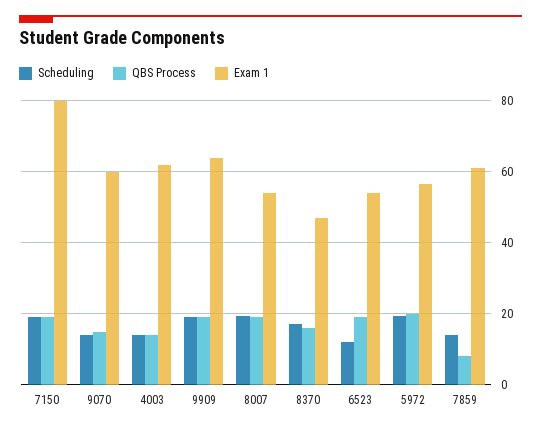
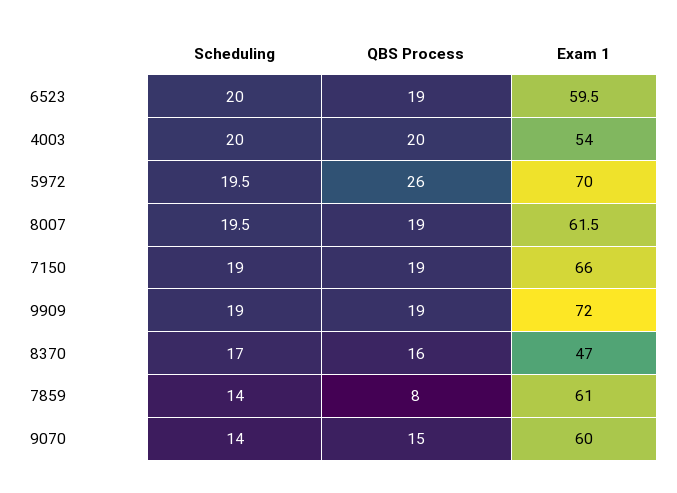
  {
    "Scheduling": {
      "7150": 19,
      "9070": 14,
-     "4003": 14,
+     "4003": 20,
      "9909": 19,
      "8007": 19.5,
      "8370": 17,
-     "6523": 12,
+     "6523": 20,
      "5972": 19.5,
      "7859": 14
    },
    "QBS Process": {
      "7150": 19,
      "9070": 15,
-     "4003": 14,
+     "4003": 20,
      "9909": 19,
      "8007": 19,
      "8370": 16,
      "6523": 19,
-     "5972": 20,
+     "5972": 26,
      "7859": 8
    },
    "Exam 1": {
-     "7150": 80,
+     "7150": 66,
      "9070": 60,
-     "4003": 62,
+     "4003": 54,
-     "9909": 64,
+     "9909": 72,
-     "8007": 54,
+     "8007": 61.5,
      "8370": 47,
-     "6523": 54,
+     "6523": 59.5,
-     "5972": 56,
+     "5972": 70,
      "7859": 61
    }
  }

